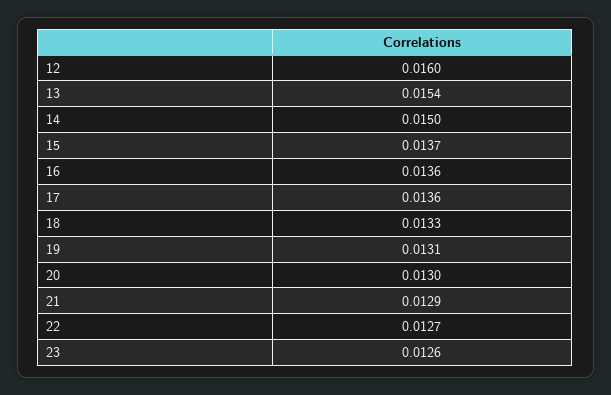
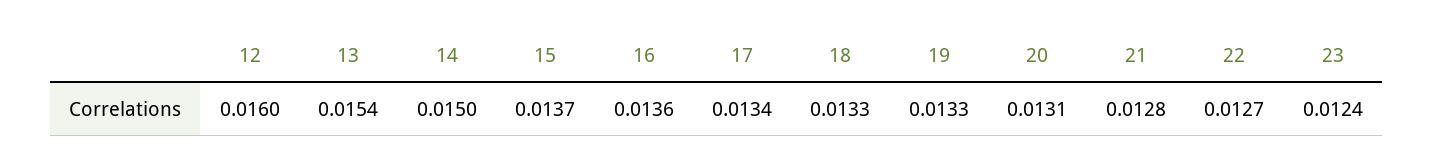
  {
    "12": 0.016,
    "13": 0.0154,
    "14": 0.015,
    "15": 0.0137,
    "16": 0.0136,
-   "17": 0.0136,
+   "17": 0.0134,
    "18": 0.0133,
-   "19": 0.0131,
+   "19": 0.0133,
-   "20": 0.013,
+   "20": 0.0131,
-   "21": 0.0129,
+   "21": 0.0128,
    "22": 0.0127,
-   "23": 0.0126
+   "23": 0.0124
  }

